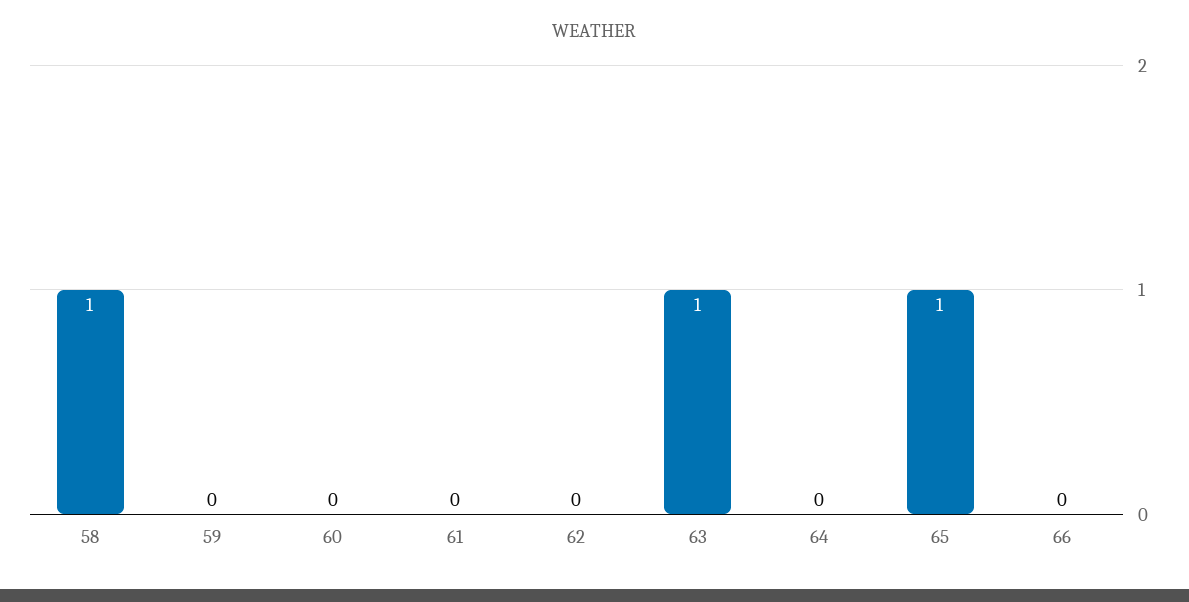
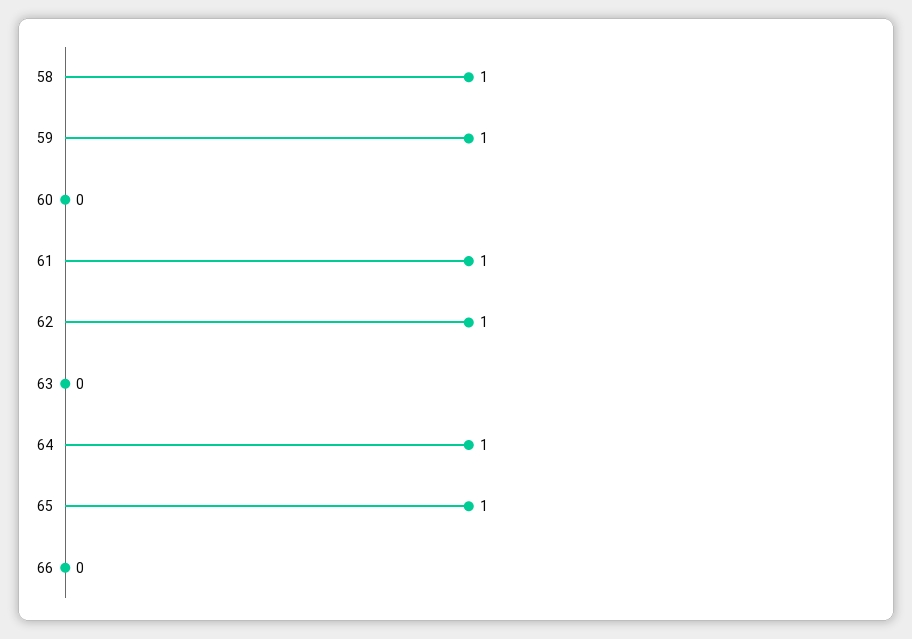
  {
    "58": 1,
-   "59": 0,
+   "59": 1,
    "60": 0,
-   "61": 0,
+   "61": 1,
-   "62": 0,
+   "62": 1,
-   "63": 1,
+   "63": 0,
-   "64": 0,
+   "64": 1,
    "65": 1,
    "66": 0
  }

